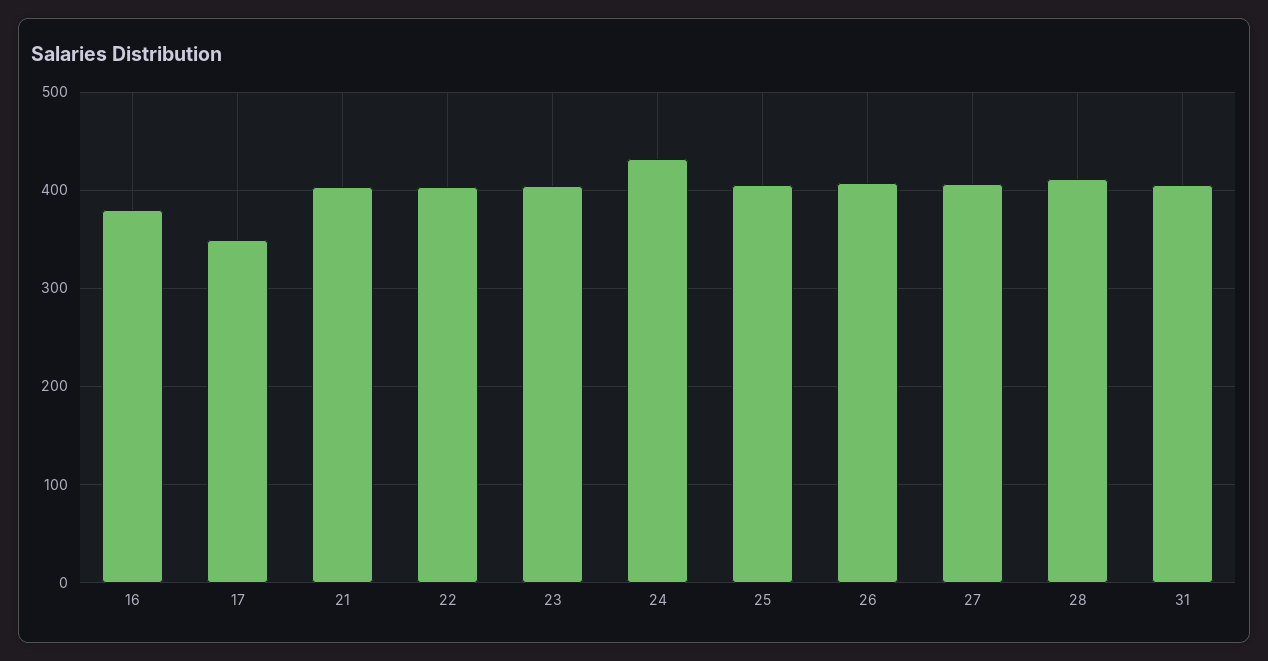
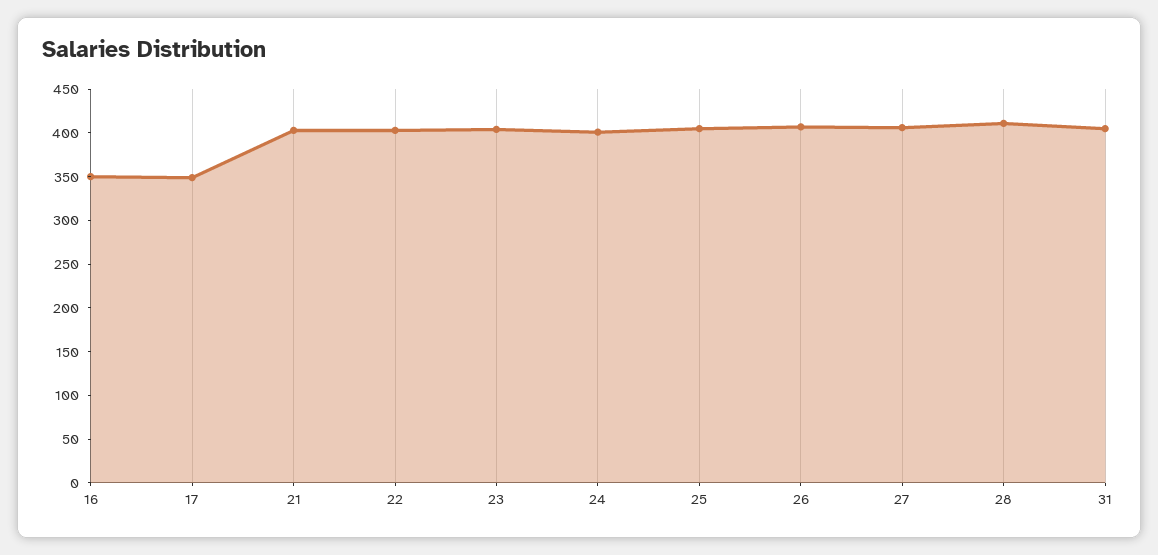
  {
-   "16": 380,
+   "16": 350,
    "17": 350,
    "21": 400,
    "22": 400,
    "23": 400,
-   "24": 430,
+   "24": 400,
    "25": 410,
    "26": 410,
    "27": 410,
    "28": 410,
    "31": 410
  }

